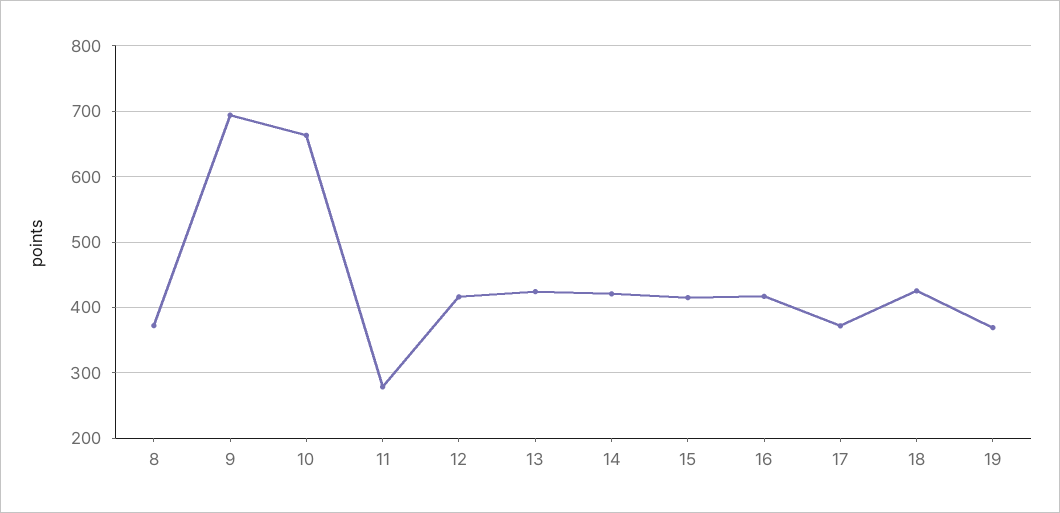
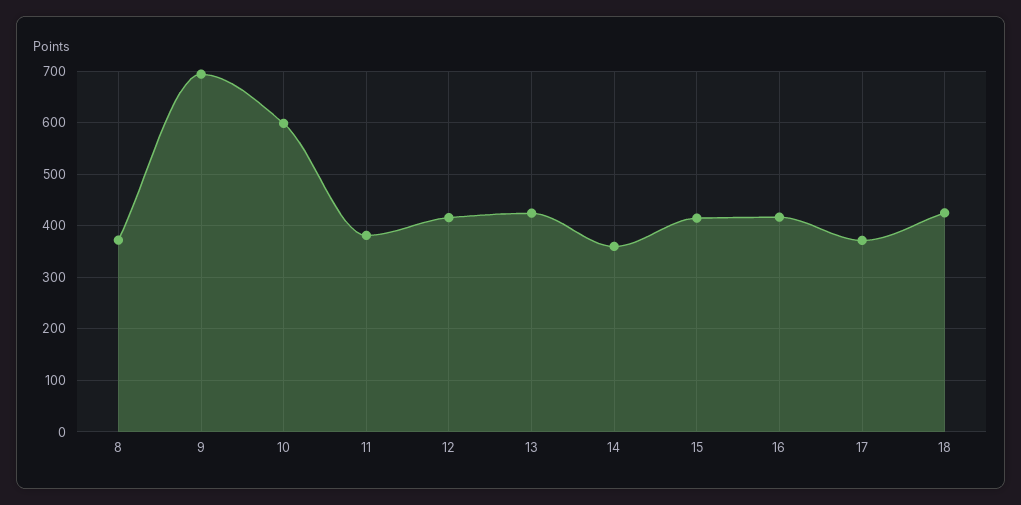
  {
    "8": 370,
    "9": 690,
-   "10": 660,
+   "10": 600,
-   "11": 280,
+   "11": 380,
    "12": 420,
    "13": 420,
-   "14": 420,
+   "14": 360,
    "15": 420,
    "16": 420,
    "17": 370,
-   "18": 430,
+   "18": 430
-   "19": 370
  }

